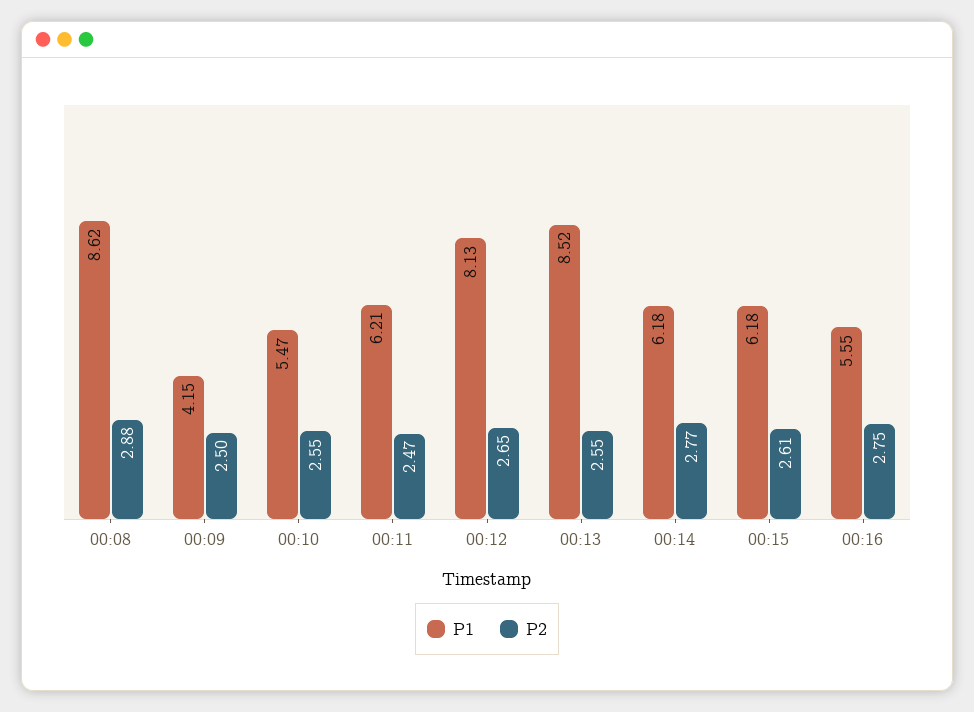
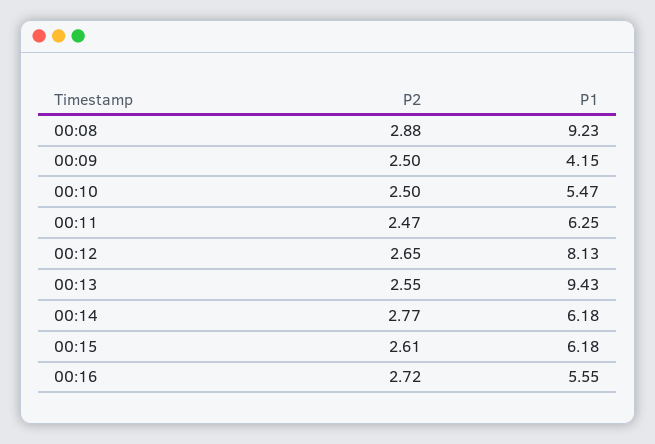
  {
    "P1": {
-     "00:08": 8.62,
+     "00:08": 9.23,
      "00:09": 4.15,
      "00:10": 5.47,
-     "00:11": 6.21,
+     "00:11": 6.25,
      "00:12": 8.13,
-     "00:13": 8.52,
+     "00:13": 9.43,
      "00:14": 6.18,
      "00:15": 6.18,
      "00:16": 5.55
    },
    "P2": {
      "00:08": 2.88,
      "00:09": 2.5,
-     "00:10": 2.55,
+     "00:10": 2.5,
      "00:11": 2.47,
      "00:12": 2.65,
      "00:13": 2.55,
      "00:14": 2.77,
      "00:15": 2.61,
-     "00:16": 2.75
+     "00:16": 2.72
    }
  }

